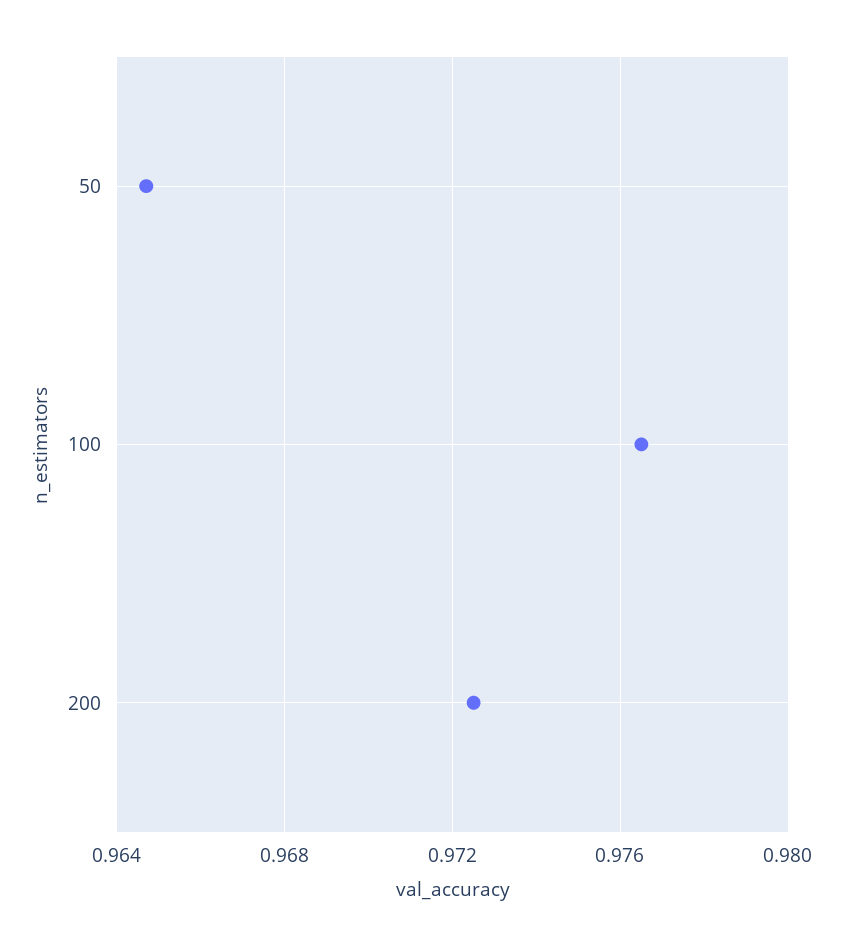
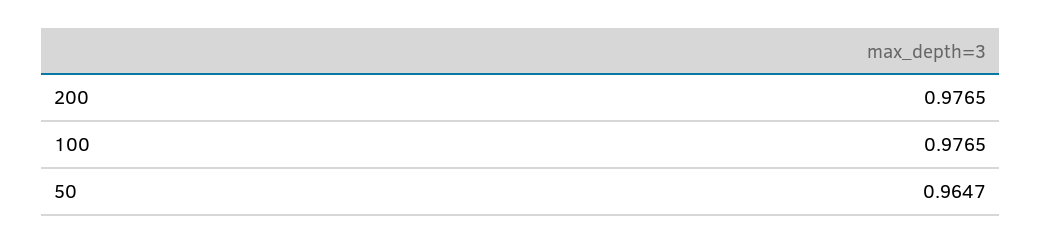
  {
    "50": 0.9647,
    "100": 0.9765,
-   "200": 0.9725
+   "200": 0.9765
  }

